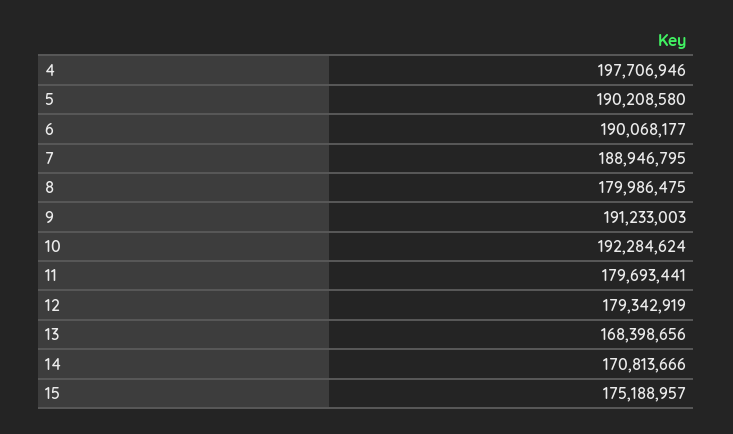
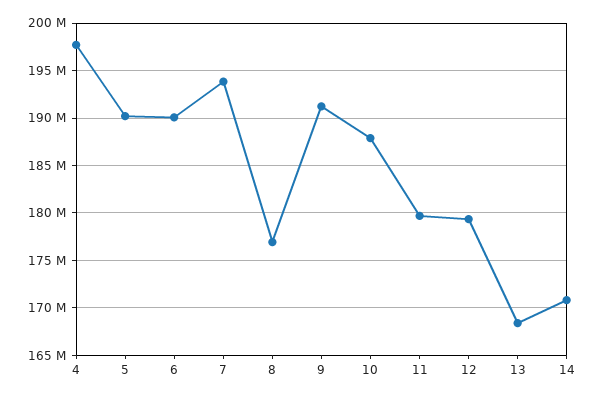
  {
    "4": 197706946,
    "5": 190208580,
    "6": 190068177,
-   "7": 188946795,
+   "7": 194000000,
-   "8": 179986475,
+   "8": 177000000,
    "9": 191233003,
-   "10": 192284624,
+   "10": 188000000,
    "11": 179693441,
    "12": 179342919,
    "13": 168398656,
-   "14": 170813666,
+   "14": 170813666
-   "15": 175188957
  }

